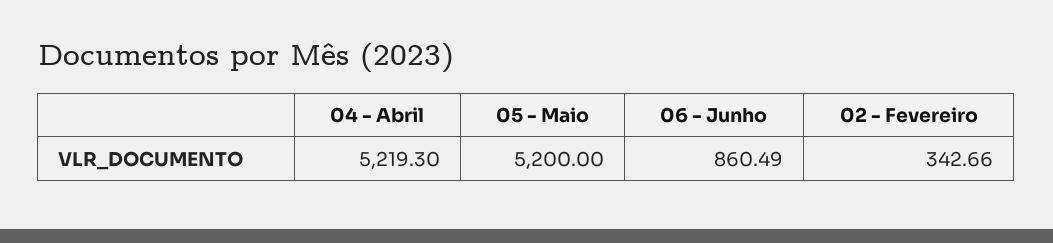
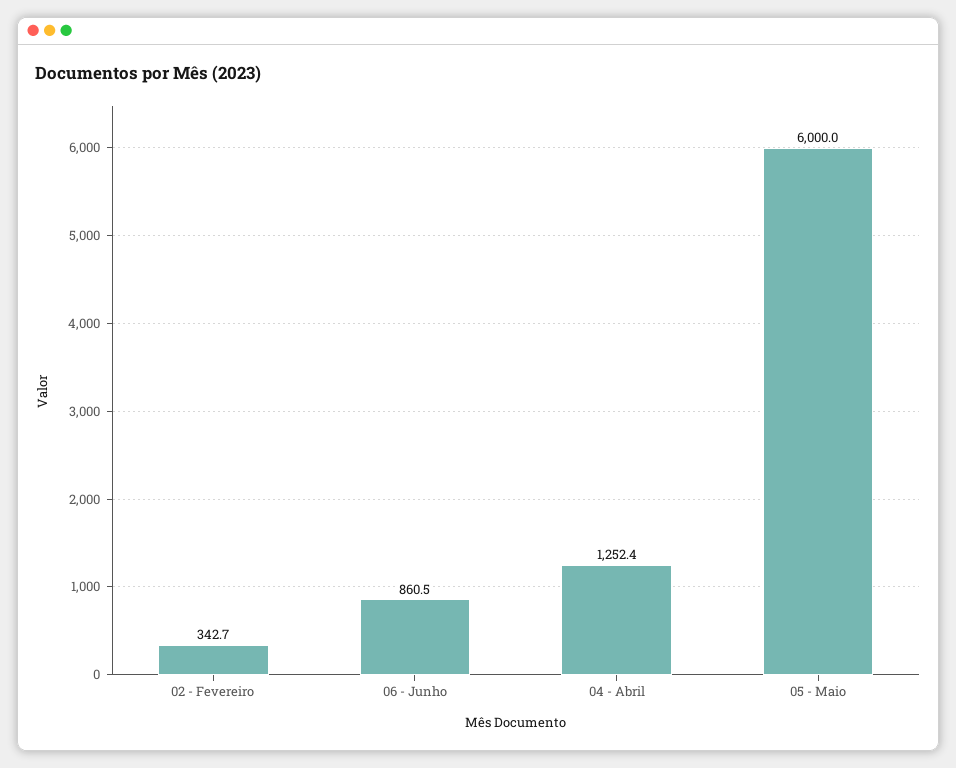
  {
-   "04 - Abril": 5219.3,
+   "04 - Abril": 1252.4,
-   "05 - Maio": 5200,
+   "05 - Maio": 6000,
    "06 - Junho": 860.49,
    "02 - Fevereiro": 342.66
  }

